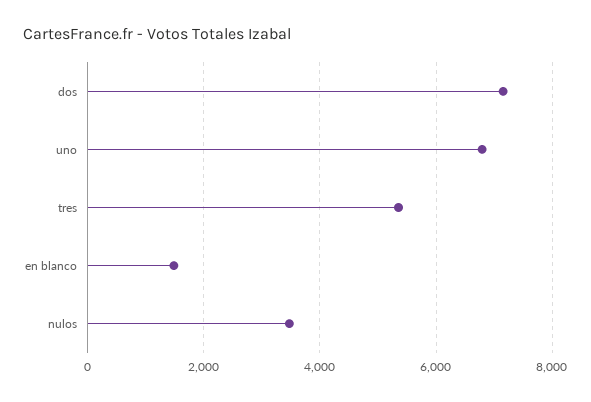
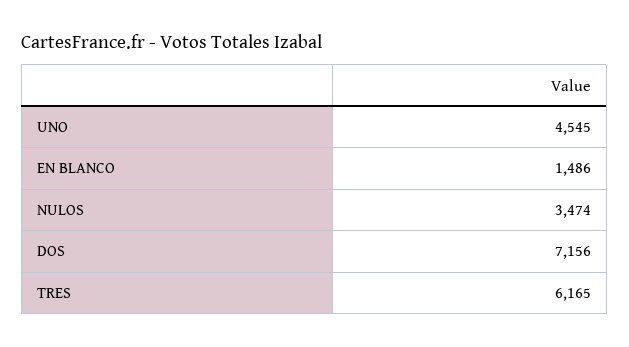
  {
    "dos": 7156,
-   "uno": 6800,
+   "uno": 4545,
-   "tres": 5400,
+   "tres": 6165,
    "en blanco": 1486,
    "nulos": 3474
  }

